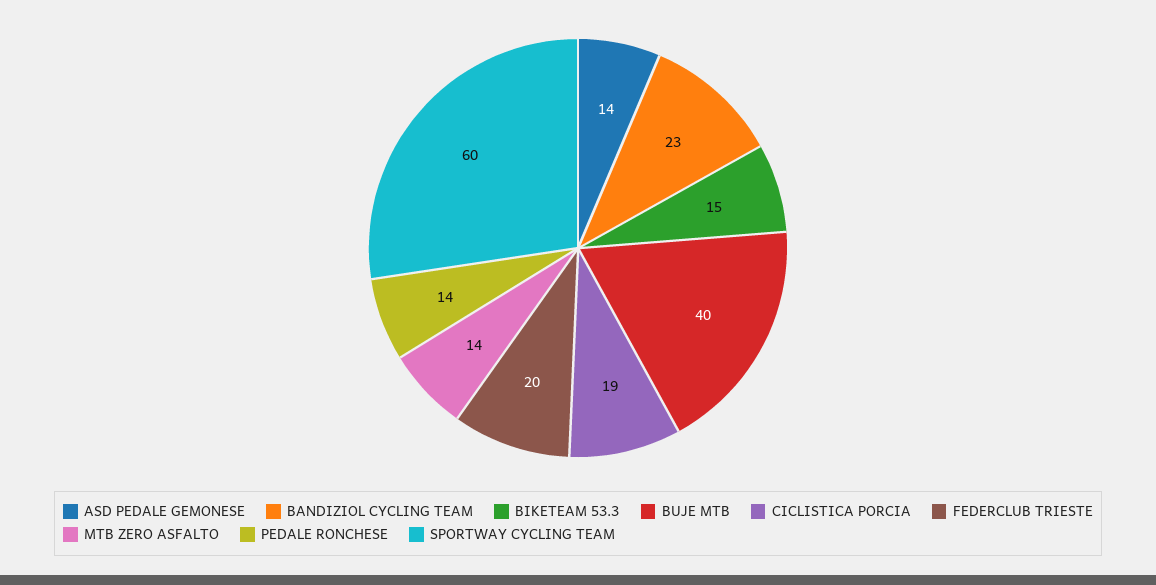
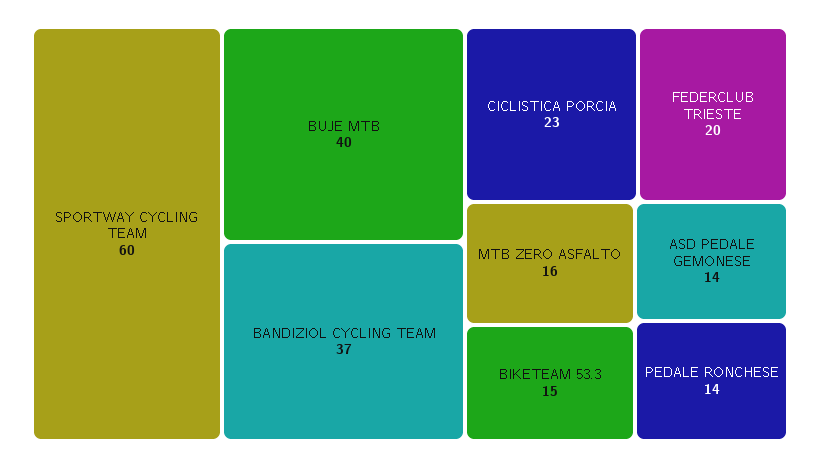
  {
    "ASD PEDALE GEMONESE": 14,
-   "BANDIZIOL CYCLING TEAM": 23,
+   "BANDIZIOL CYCLING TEAM": 37,
    "BIKETEAM 53.3": 15,
    "BUJE MTB": 40,
-   "CICLISTICA PORCIA": 19,
+   "CICLISTICA PORCIA": 23,
    "FEDERCLUB TRIESTE": 20,
-   "MTB ZERO ASFALTO": 14,
+   "MTB ZERO ASFALTO": 16,
    "PEDALE RONCHESE": 14,
    "SPORTWAY CYCLING TEAM": 60
  }

